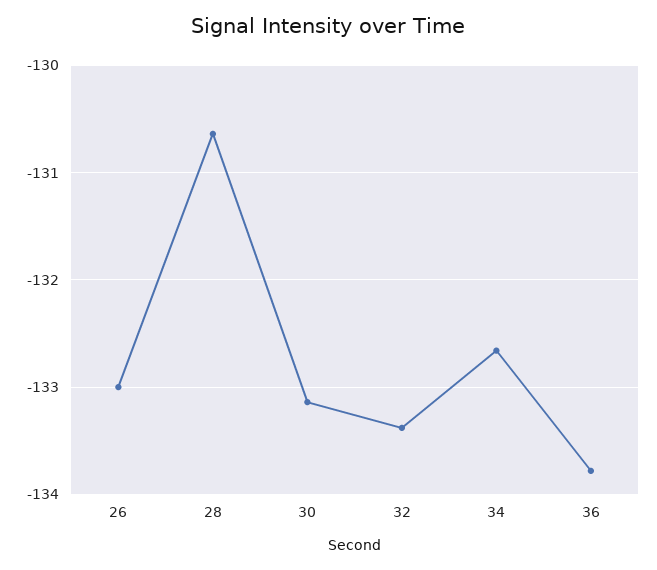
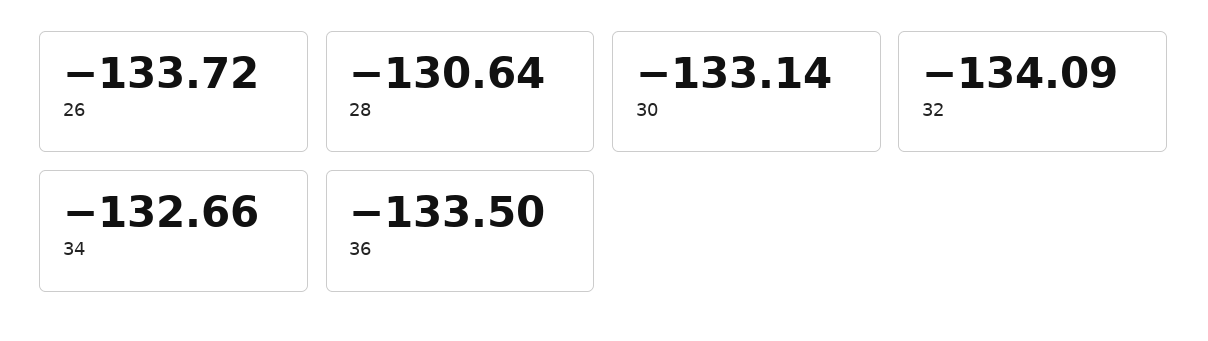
  {
-   "26": -133,
+   "26": -133.72,
    "28": -130.64,
    "30": -133.14,
-   "32": -133.4,
+   "32": -134.09,
    "34": -132.66,
-   "36": -133.8
+   "36": -133.5
  }

